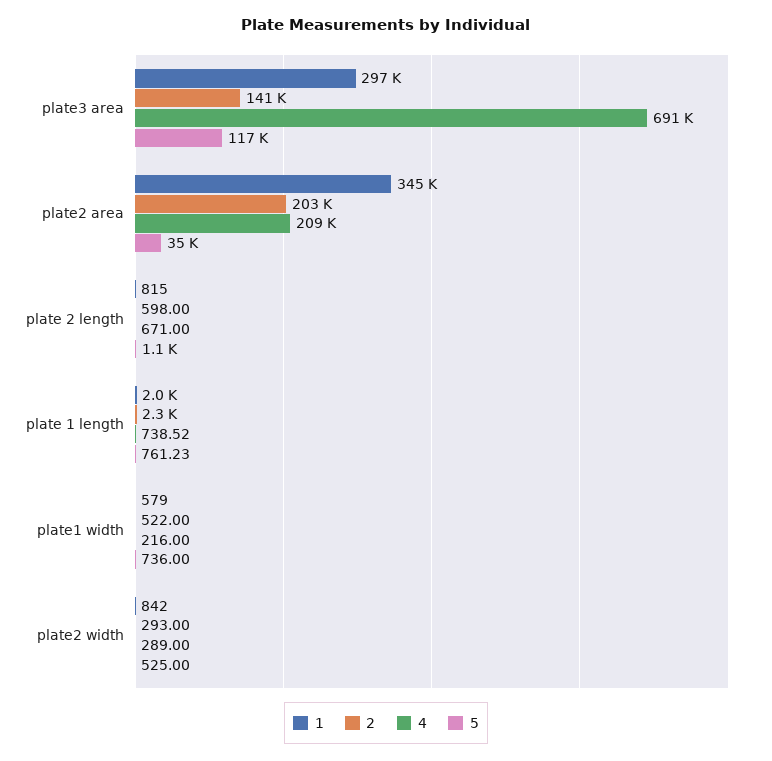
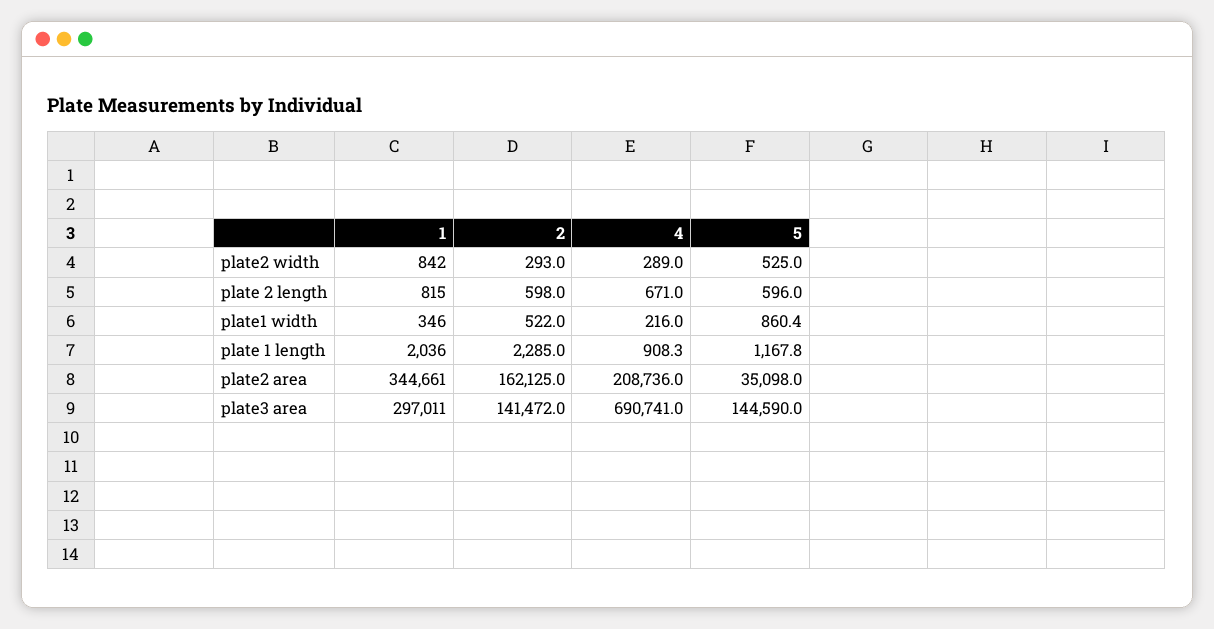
  {
    "1": {
      "plate3 area": 297011,
      "plate2 area": 344661,
      "plate 2 length": 815,
      "plate 1 length": 2036,
-     "plate1 width": 579,
+     "plate1 width": 346,
      "plate2 width": 842
    },
    "2": {
      "plate3 area": 141472,
-     "plate2 area": 203000,
+     "plate2 area": 162125,
      "plate 2 length": 598,
      "plate 1 length": 2285,
      "plate1 width": 522,
      "plate2 width": 293
    },
    "4": {
      "plate3 area": 690741,
      "plate2 area": 208736,
      "plate 2 length": 671,
-     "plate 1 length": 738.52,
+     "plate 1 length": 908.3,
      "plate1 width": 216,
      "plate2 width": 289
    },
    "5": {
-     "plate3 area": 117000,
+     "plate3 area": 144590,
      "plate2 area": 35098,
-     "plate 2 length": 1100,
+     "plate 2 length": 596,
-     "plate 1 length": 761.23,
+     "plate 1 length": 1167.8,
-     "plate1 width": 736,
+     "plate1 width": 860.4,
      "plate2 width": 525
    }
  }

